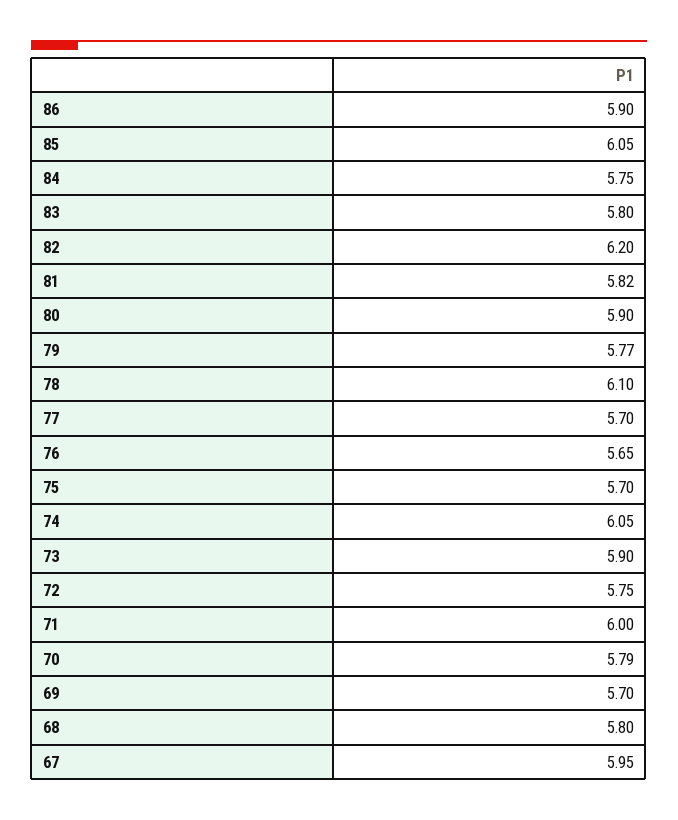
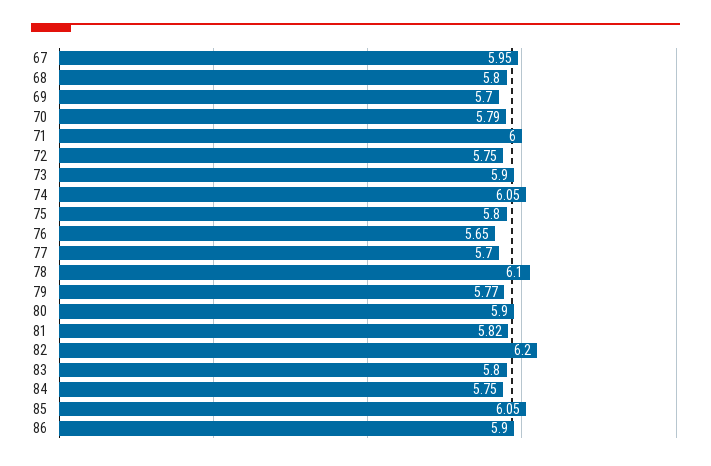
  {
    "86": 5.9,
    "85": 6.05,
    "84": 5.75,
    "83": 5.8,
    "82": 6.2,
    "81": 5.82,
    "80": 5.9,
    "79": 5.77,
    "78": 6.1,
    "77": 5.7,
    "76": 5.65,
-   "75": 5.7,
+   "75": 5.8,
    "74": 6.05,
    "73": 5.9,
    "72": 5.75,
    "71": 6,
    "70": 5.79,
    "69": 5.7,
    "68": 5.8,
    "67": 5.95
  }

